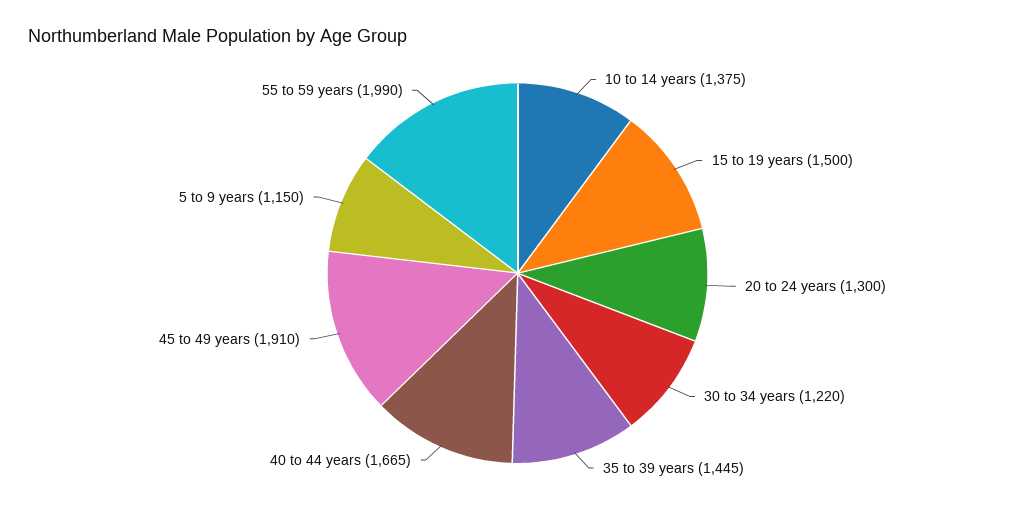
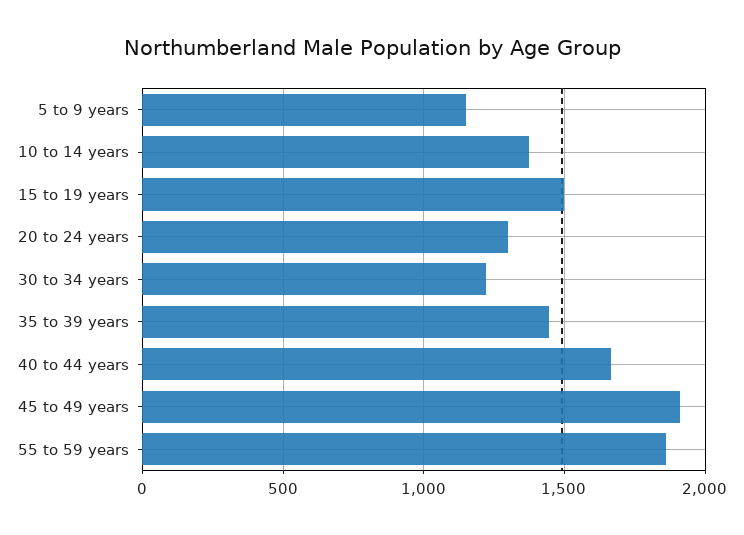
  {
    "10 to 14 years": 1375,
    "15 to 19 years": 1500,
    "20 to 24 years": 1300,
    "30 to 34 years": 1220,
    "35 to 39 years": 1445,
    "40 to 44 years": 1665,
    "45 to 49 years": 1910,
    "5 to 9 years": 1150,
-   "55 to 59 years": 1990
+   "55 to 59 years": 1850
  }

